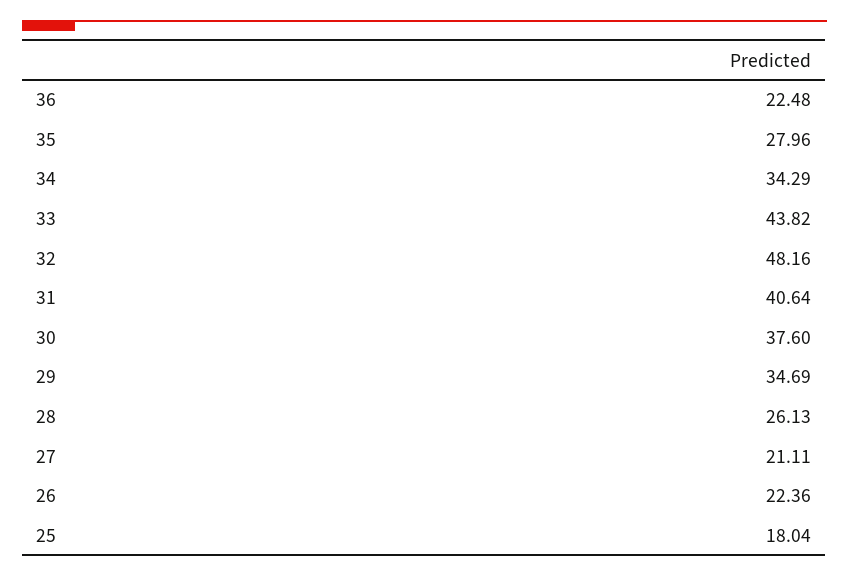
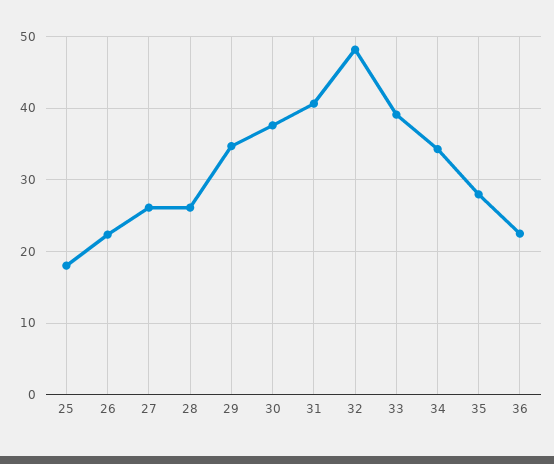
  {
    "36": 22.48,
    "35": 27.96,
    "34": 34.29,
-   "33": 43.82,
+   "33": 39,
    "32": 48.16,
    "31": 40.64,
    "30": 37.6,
    "29": 34.69,
    "28": 26.13,
-   "27": 21.11,
+   "27": 26,
    "26": 22.36,
    "25": 18.04
  }

